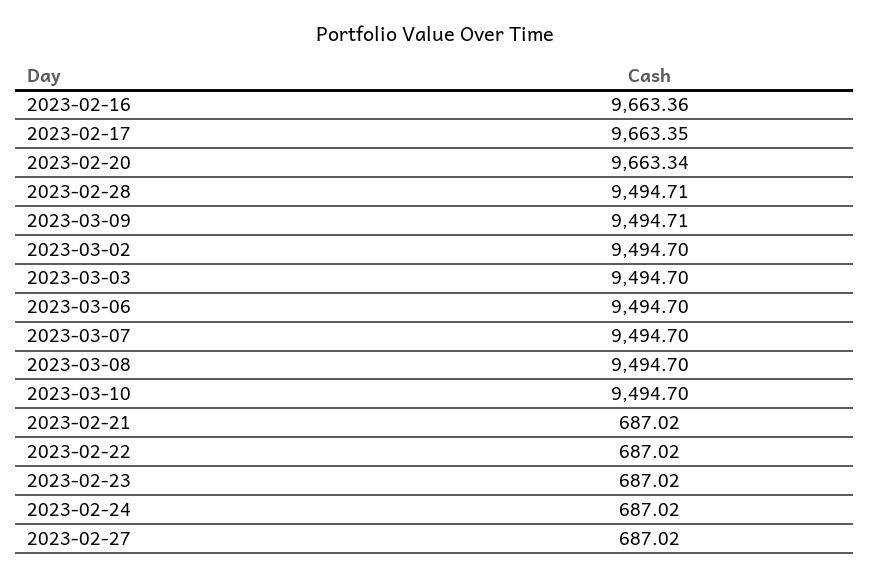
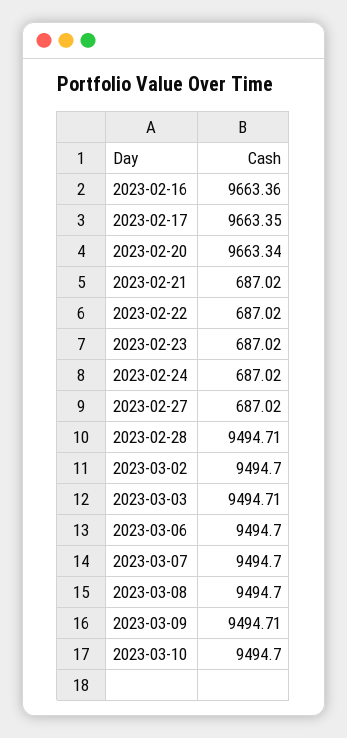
  {
    "2023-02-16": 9663.36,
    "2023-02-17": 9663.35,
    "2023-02-20": 9663.34,
    "2023-02-28": 9494.71,
    "2023-03-09": 9494.71,
    "2023-03-02": 9494.7,
-   "2023-03-03": 9494.7,
+   "2023-03-03": 9494.71,
    "2023-03-06": 9494.7,
    "2023-03-07": 9494.7,
    "2023-03-08": 9494.7,
    "2023-03-10": 9494.7,
    "2023-02-21": 687.02,
    "2023-02-22": 687.02,
    "2023-02-23": 687.02,
    "2023-02-24": 687.02,
    "2023-02-27": 687.02
  }

